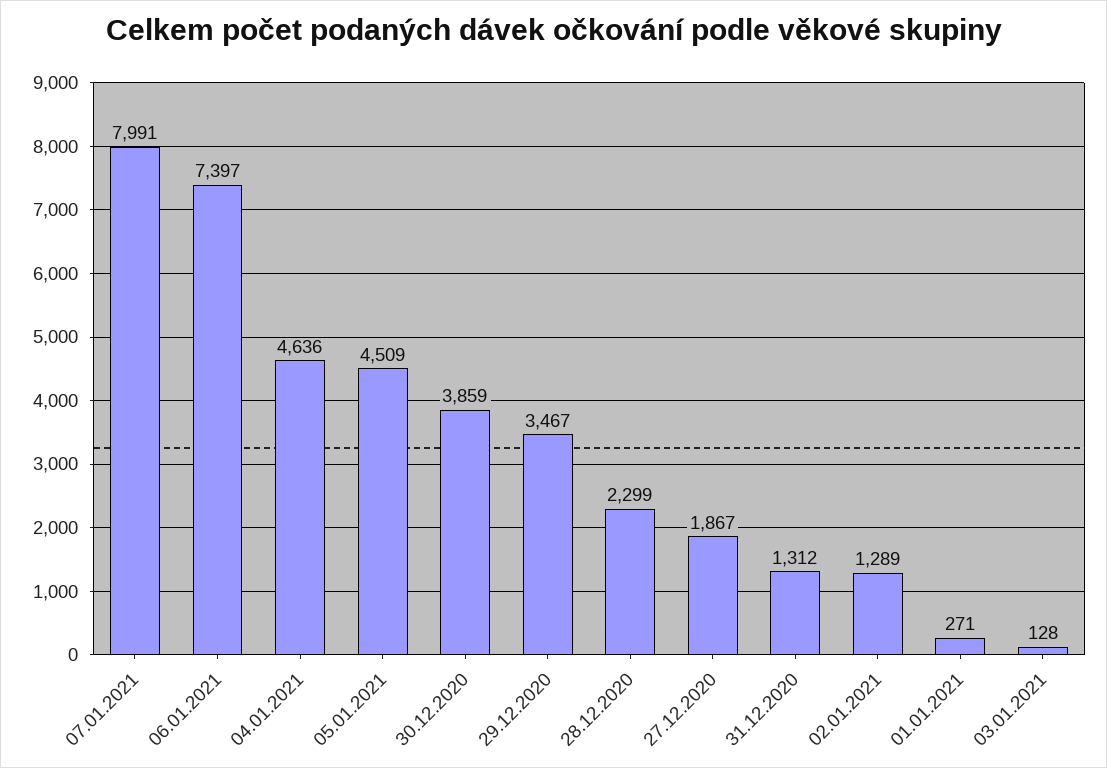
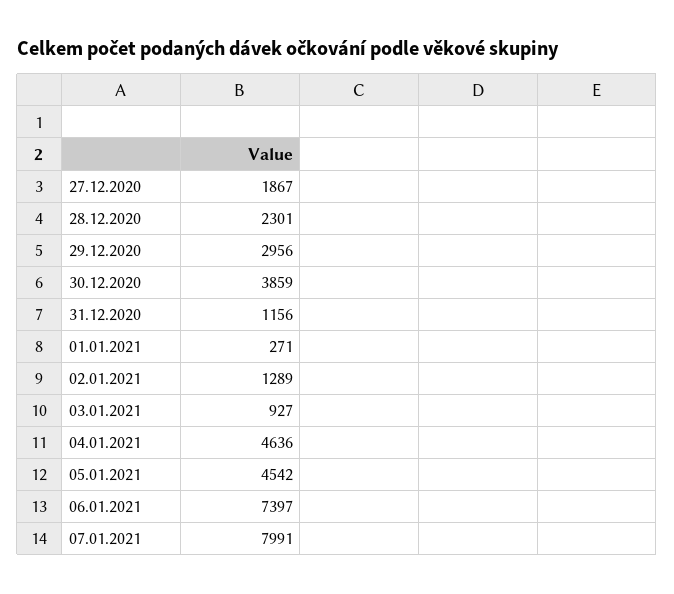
  {
    "07.01.2021": 7991,
    "06.01.2021": 7397,
    "04.01.2021": 4636,
-   "05.01.2021": 4509,
+   "05.01.2021": 4542,
    "30.12.2020": 3859,
-   "29.12.2020": 3467,
+   "29.12.2020": 2956,
-   "28.12.2020": 2299,
+   "28.12.2020": 2301,
    "27.12.2020": 1867,
-   "31.12.2020": 1312,
+   "31.12.2020": 1156,
    "02.01.2021": 1289,
    "01.01.2021": 271,
-   "03.01.2021": 128
+   "03.01.2021": 927
  }

